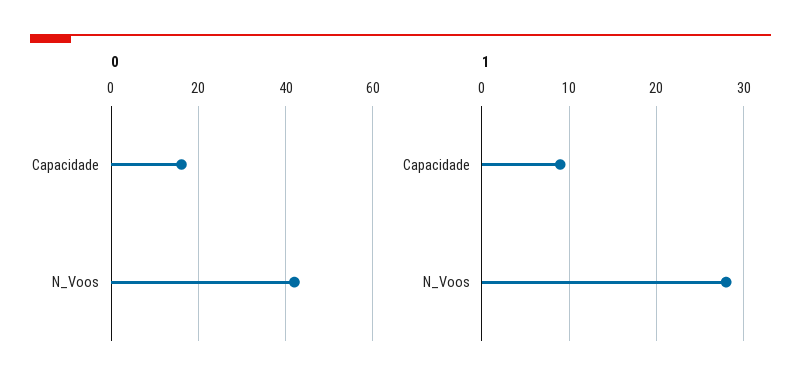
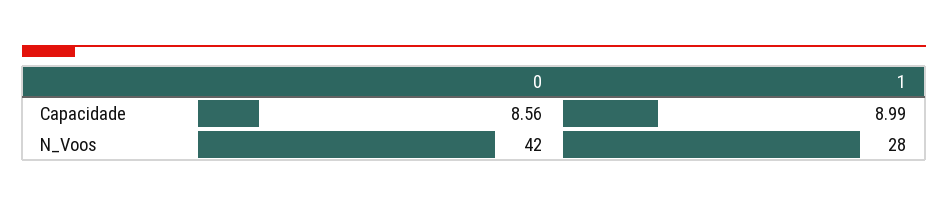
  {
    "0": {
-     "Capacidade": 16,
+     "Capacidade": 8.56,
      "N_Voos": 42
    },
    "1": {
      "Capacidade": 8.99,
      "N_Voos": 28
    }
  }

